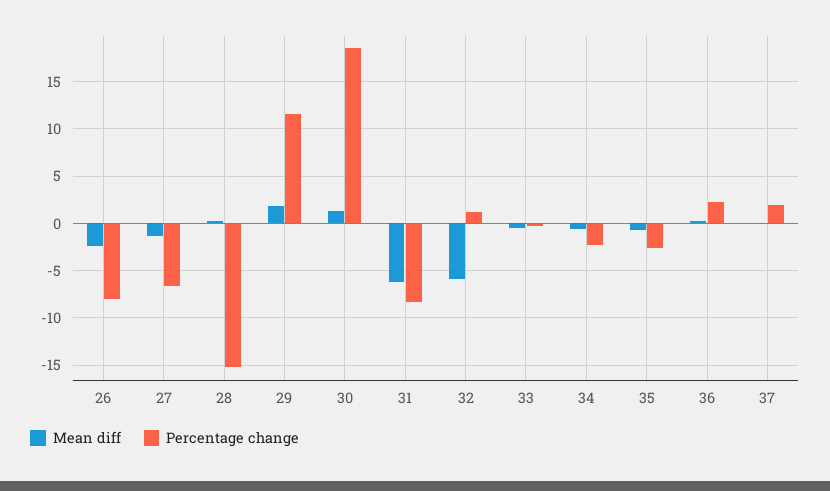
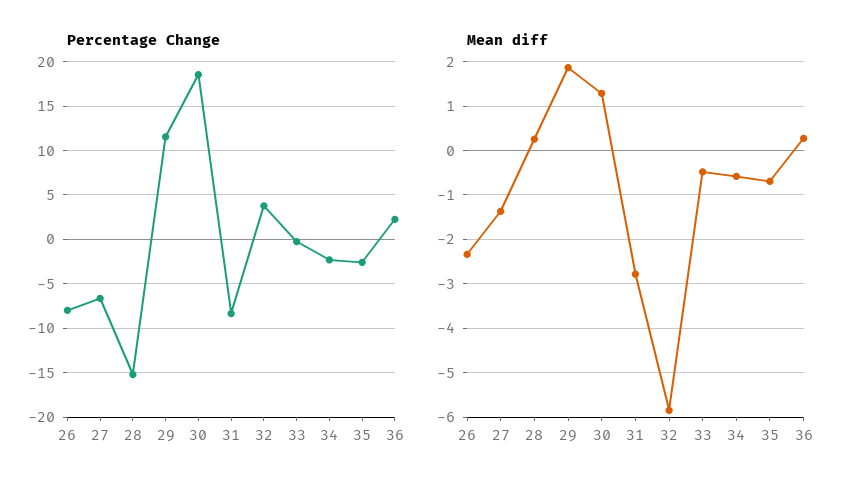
  {
    "Mean diff": {
      "26": -2.4,
      "27": -1.4,
      "28": 0.2,
      "29": 1.8,
      "30": 1.2,
-     "31": -6,
+     "31": -2.8,
      "32": -5.8,
      "33": -0.4,
      "34": -0.6,
      "35": -0.6,
-     "36": 0.2,
+     "36": 0.2
-     "37": 0
    },
    "Percentage change": {
      "26": -8,
      "27": -7,
      "28": -15,
      "29": 12,
      "30": 19,
      "31": -8,
-     "32": 1,
+     "32": 4,
      "33": 0,
      "34": -2,
      "35": -3,
-     "36": 2,
+     "36": 2
-     "37": 2
    }
  }

